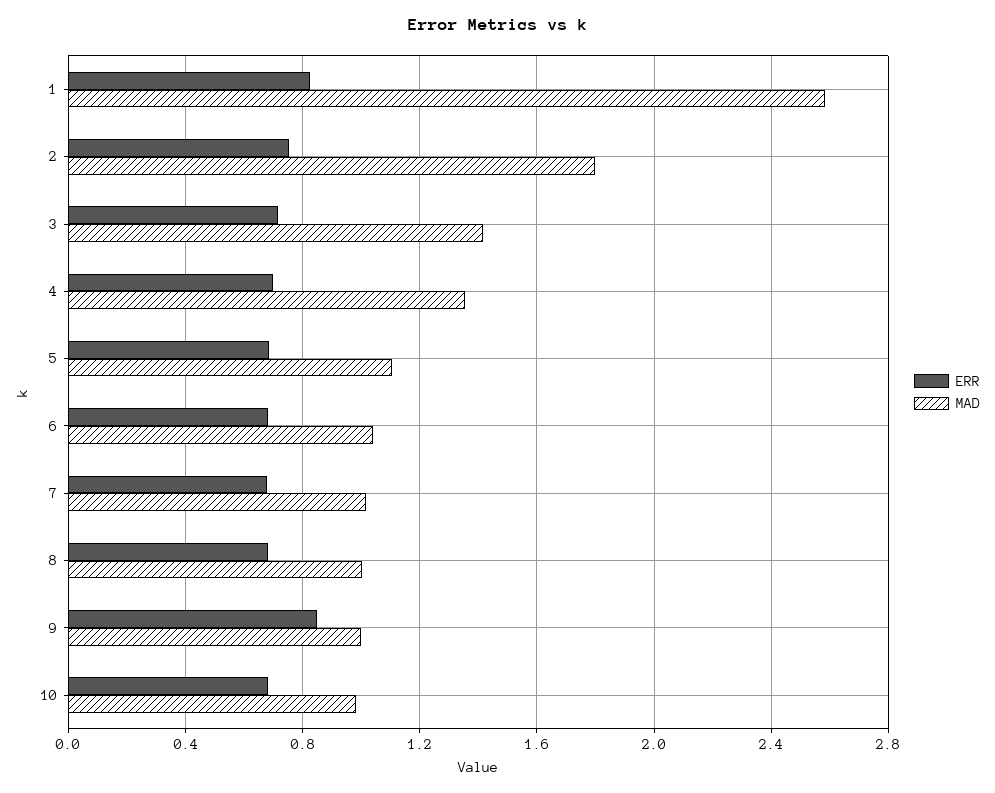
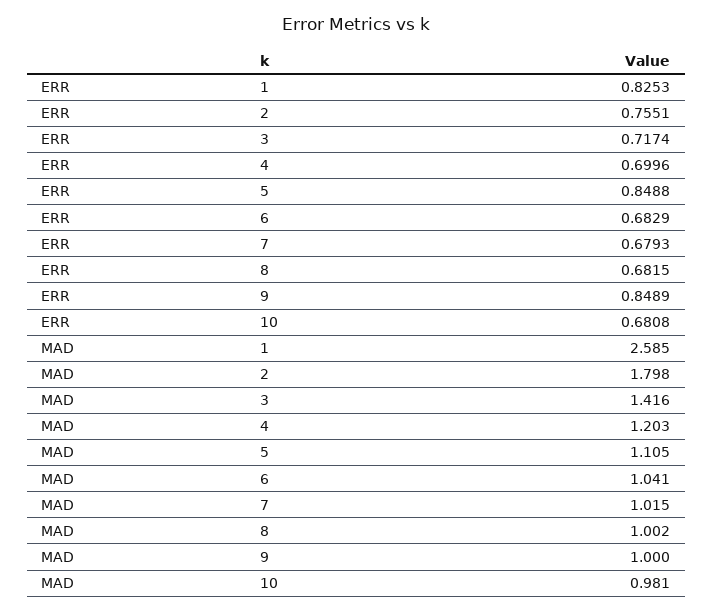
  {
    "ERR": {
      "1": 0.8253,
      "2": 0.7551,
      "3": 0.7174,
      "4": 0.6996,
-     "5": 0.7,
+     "5": 0.8488,
      "6": 0.6829,
      "7": 0.6793,
      "8": 0.6815,
      "9": 0.8489,
      "10": 0.6808
    },
    "MAD": {
      "1": 2.585,
      "2": 1.798,
      "3": 1.416,
-     "4": 1.35,
+     "4": 1.203,
      "5": 1.105,
      "6": 1.041,
      "7": 1.015,
      "8": 1.002,
      "9": 1,
      "10": 0.981
    }
  }

